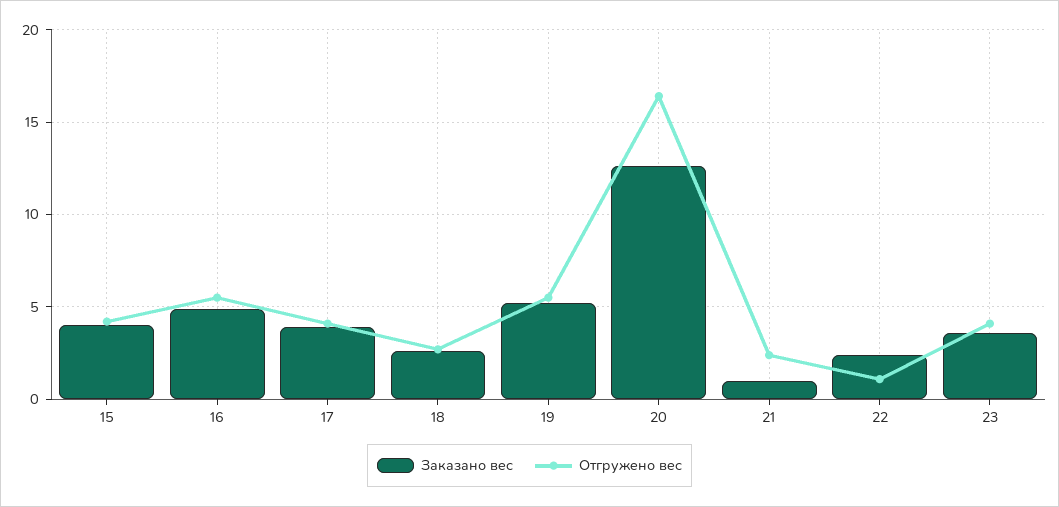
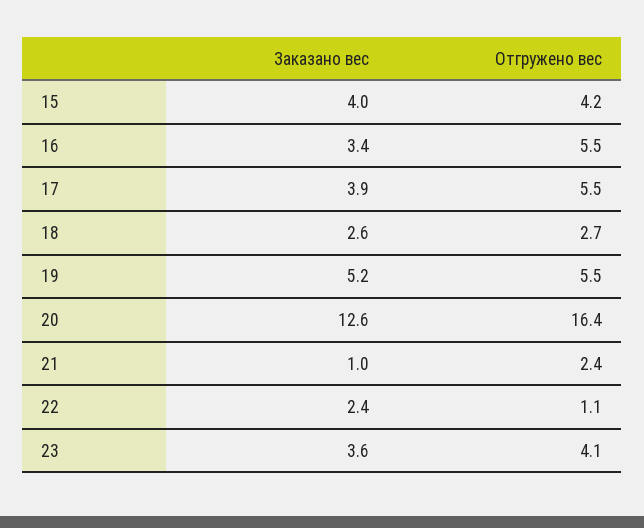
  {
    "Заказано вес": {
      "15": 4,
-     "16": 5,
+     "16": 3.4,
      "17": 3.9,
      "18": 2.6,
      "19": 5.2,
      "20": 12.6,
      "21": 1,
      "22": 2.4,
      "23": 3.6
    },
    "Отгружено вес": {
      "15": 4.2,
      "16": 5.5,
-     "17": 4,
+     "17": 5.5,
      "18": 2.7,
      "19": 5.5,
      "20": 16.4,
      "21": 2.4,
      "22": 1.1,
      "23": 4.1
    }
  }

